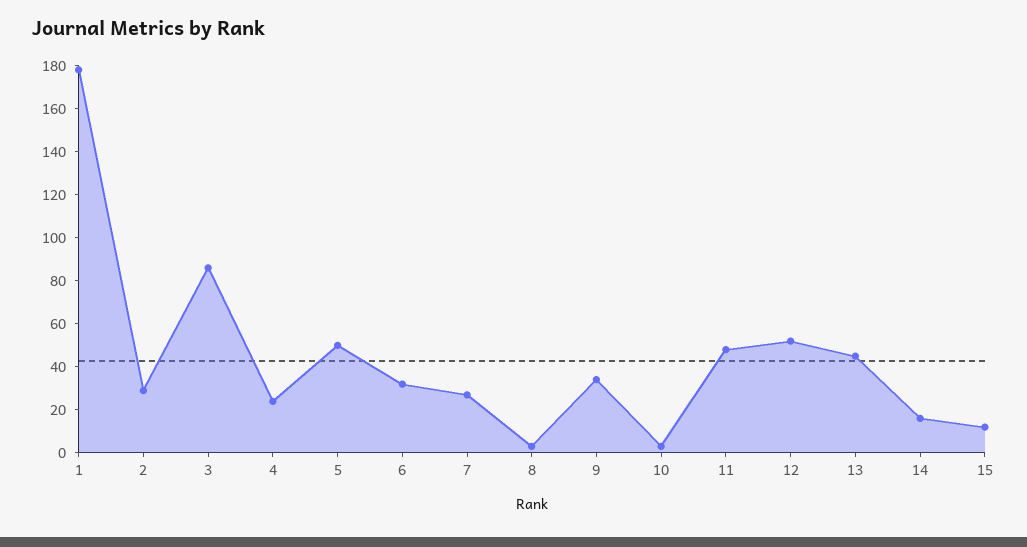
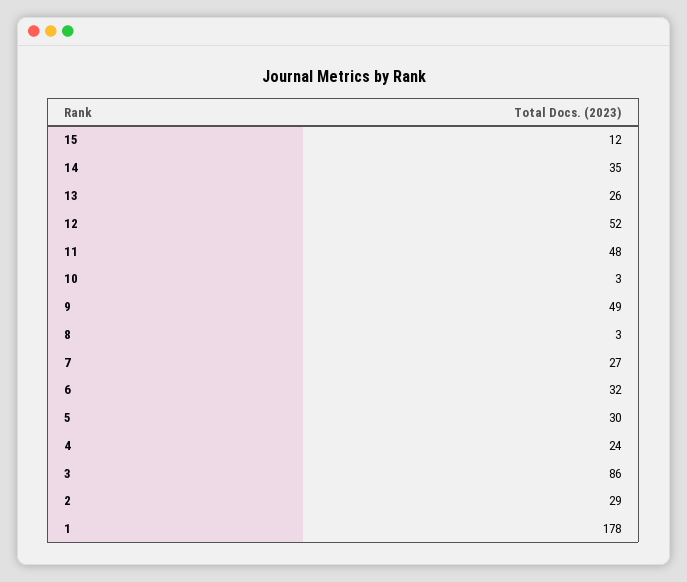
  {
    "1": 178,
    "2": 29,
    "3": 86,
    "4": 24,
-   "5": 50,
+   "5": 30,
    "6": 32,
    "7": 27,
    "8": 3,
-   "9": 35,
+   "9": 49,
    "10": 3,
    "11": 48,
    "12": 52,
-   "13": 45,
+   "13": 26,
-   "14": 15,
+   "14": 35,
    "15": 12
  }

